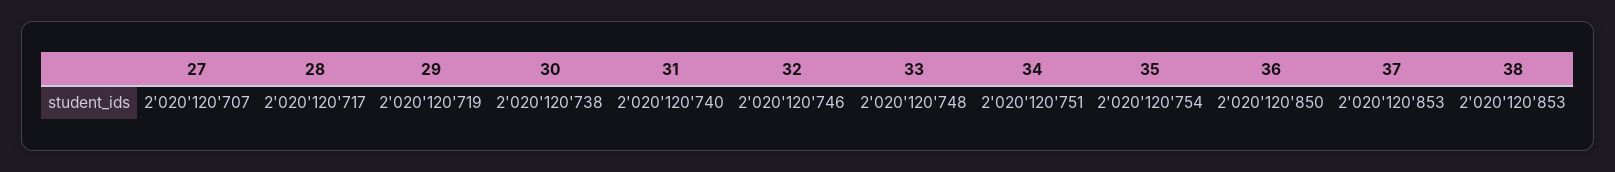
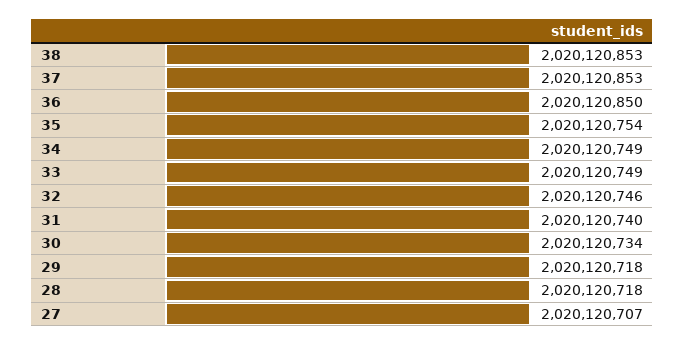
  {
    "27": 2020120707,
-   "28": 2020120717,
+   "28": 2020120718,
-   "29": 2020120719,
+   "29": 2020120718,
-   "30": 2020120738,
+   "30": 2020120734,
    "31": 2020120740,
    "32": 2020120746,
-   "33": 2020120748,
+   "33": 2020120749,
-   "34": 2020120751,
+   "34": 2020120749,
    "35": 2020120754,
    "36": 2020120850,
    "37": 2020120853,
    "38": 2020120853
  }

